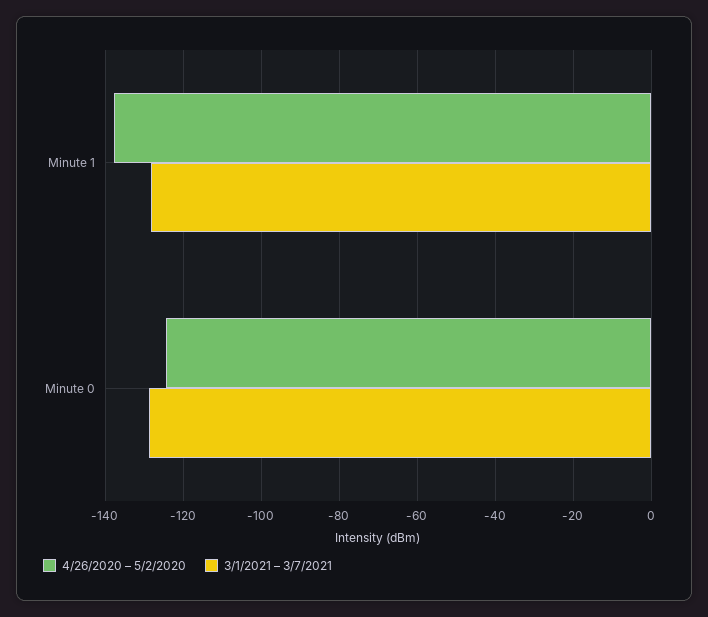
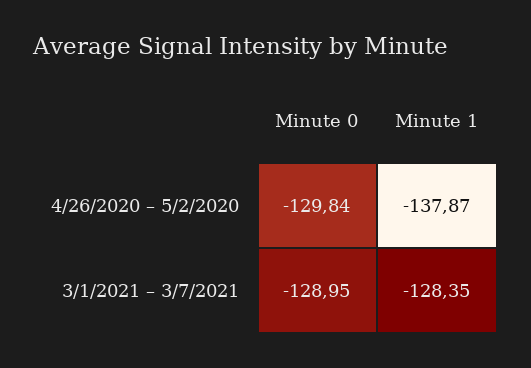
  {
    "4/26/2020 – 5/2/2020": {
      "Minute 1": -137.87,
-     "Minute 0": -124
+     "Minute 0": -129.84
    },
    "3/1/2021 – 3/7/2021": {
      "Minute 1": -128.35,
      "Minute 0": -128.95
    }
  }

